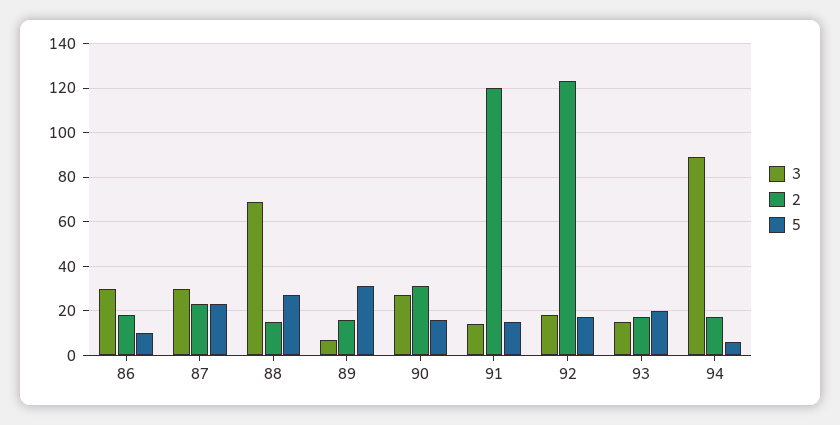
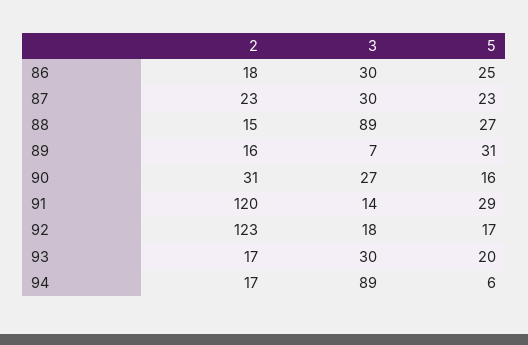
  {
    "3": {
      "86": 30,
      "87": 30,
-     "88": 70,
+     "88": 89,
      "89": 7,
      "90": 27,
      "91": 14,
      "92": 18,
-     "93": 15,
+     "93": 30,
      "94": 89
    },
    "2": {
      "86": 18,
      "87": 23,
      "88": 15,
      "89": 16,
      "90": 31,
      "91": 120,
      "92": 123,
      "93": 17,
      "94": 17
    },
    "5": {
-     "86": 10,
+     "86": 25,
      "87": 23,
      "88": 27,
      "89": 31,
      "90": 16,
-     "91": 15,
+     "91": 29,
      "92": 17,
      "93": 20,
      "94": 6
    }
  }

